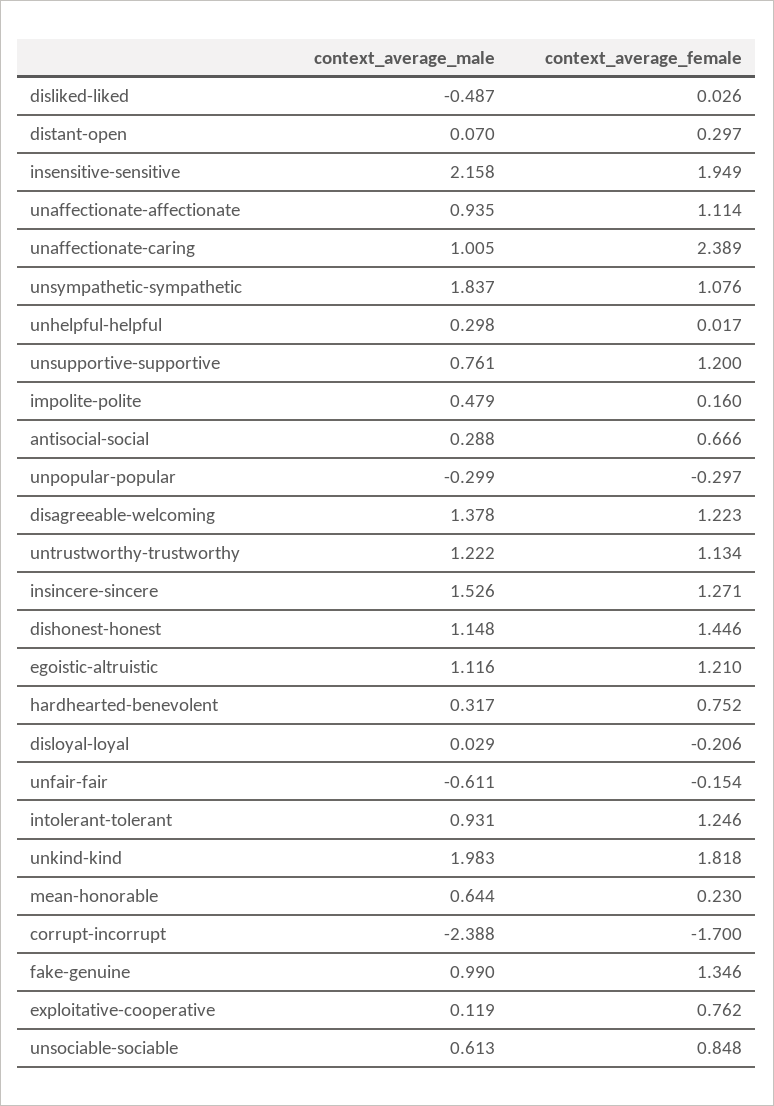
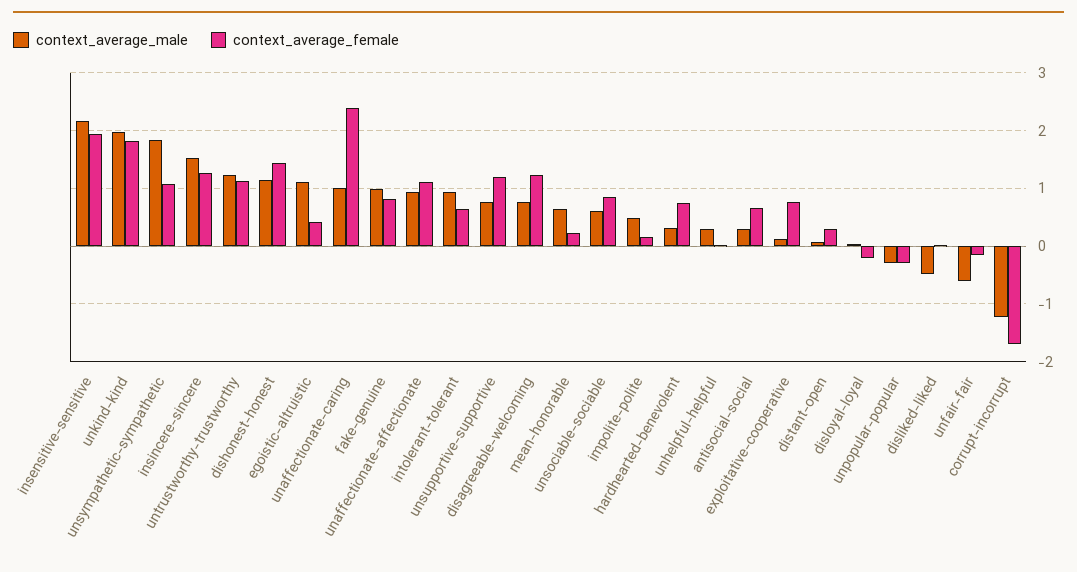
  {
    "context_average_male": {
      "disliked-liked": -0.487,
      "distant-open": 0.07,
      "insensitive-sensitive": 2.158,
      "unaffectionate-affectionate": 0.935,
      "unaffectionate-caring": 1.005,
      "unsympathetic-sympathetic": 1.837,
      "unhelpful-helpful": 0.298,
      "unsupportive-supportive": 0.761,
      "impolite-polite": 0.479,
      "antisocial-social": 0.288,
      "unpopular-popular": -0.299,
-     "disagreeable-welcoming": 1.378,
+     "disagreeable-welcoming": 0.8,
      "untrustworthy-trustworthy": 1.222,
      "insincere-sincere": 1.526,
      "dishonest-honest": 1.148,
      "egoistic-altruistic": 1.116,
      "hardhearted-benevolent": 0.317,
      "disloyal-loyal": 0.029,
      "unfair-fair": -0.611,
      "intolerant-tolerant": 0.931,
      "unkind-kind": 1.983,
      "mean-honorable": 0.644,
-     "corrupt-incorrupt": -2.388,
+     "corrupt-incorrupt": -1.2,
      "fake-genuine": 0.99,
      "exploitative-cooperative": 0.119,
      "unsociable-sociable": 0.613
    },
    "context_average_female": {
      "disliked-liked": 0.026,
      "distant-open": 0.297,
      "insensitive-sensitive": 1.949,
      "unaffectionate-affectionate": 1.114,
      "unaffectionate-caring": 2.389,
      "unsympathetic-sympathetic": 1.076,
      "unhelpful-helpful": 0.017,
      "unsupportive-supportive": 1.2,
      "impolite-polite": 0.16,
      "antisocial-social": 0.666,
      "unpopular-popular": -0.297,
      "disagreeable-welcoming": 1.223,
      "untrustworthy-trustworthy": 1.134,
      "insincere-sincere": 1.271,
      "dishonest-honest": 1.446,
-     "egoistic-altruistic": 1.21,
+     "egoistic-altruistic": 0.4,
      "hardhearted-benevolent": 0.752,
      "disloyal-loyal": -0.206,
      "unfair-fair": -0.154,
-     "intolerant-tolerant": 1.246,
+     "intolerant-tolerant": 0.6,
      "unkind-kind": 1.818,
      "mean-honorable": 0.23,
      "corrupt-incorrupt": -1.7,
-     "fake-genuine": 1.346,
+     "fake-genuine": 0.8,
      "exploitative-cooperative": 0.762,
      "unsociable-sociable": 0.848
    }
  }

